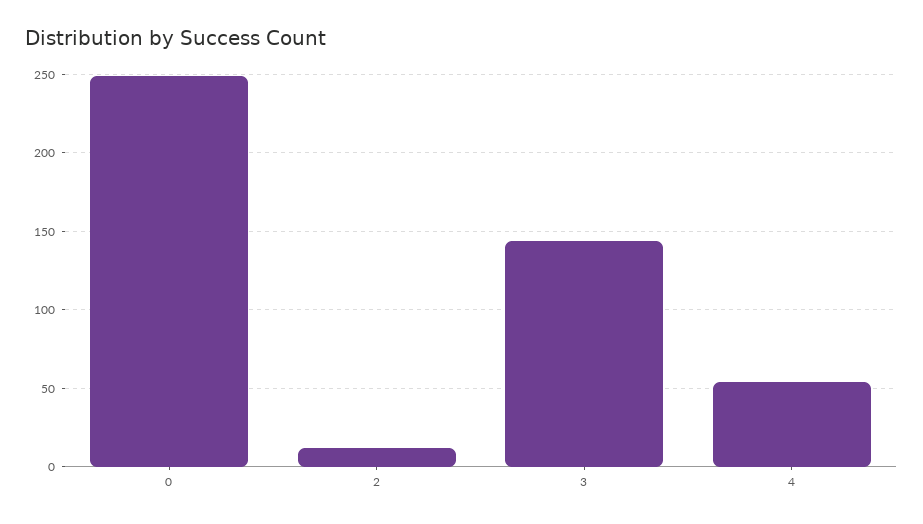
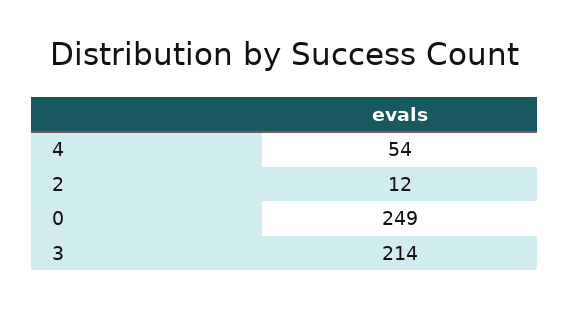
  {
    "0": 249,
    "2": 12,
-   "3": 145,
+   "3": 214,
    "4": 54
  }

